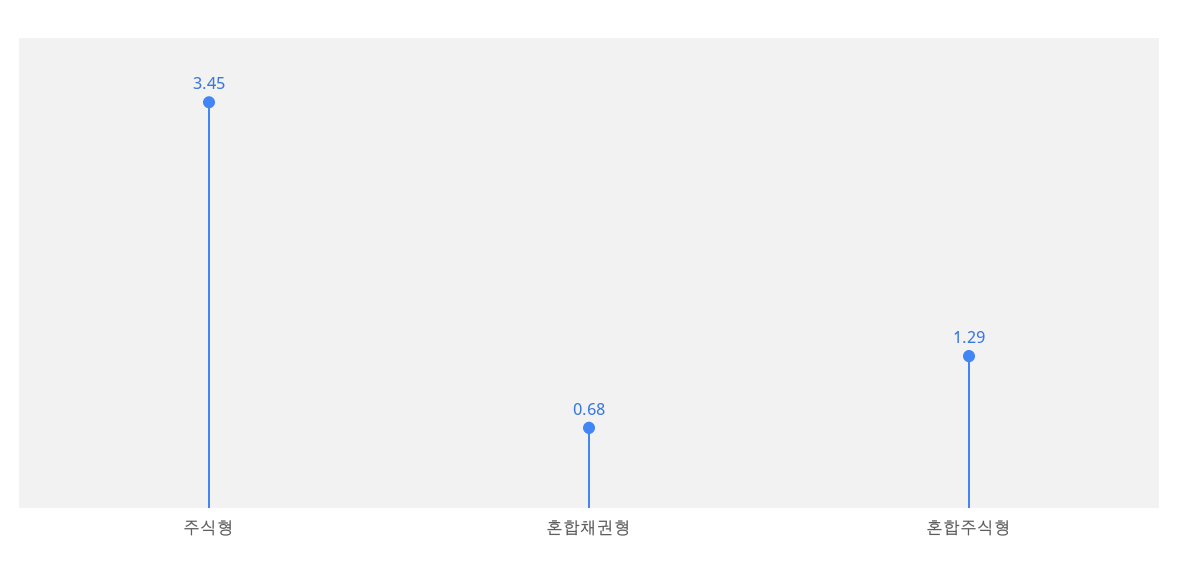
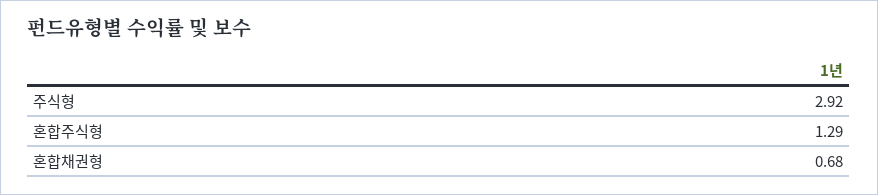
  {
-   "주식형": 3.45,
+   "주식형": 2.92,
    "혼합채권형": 0.68,
    "혼합주식형": 1.29
  }

